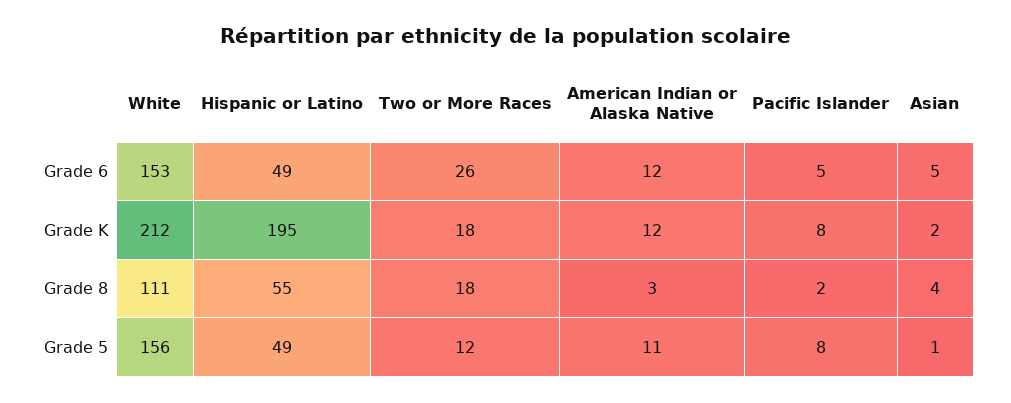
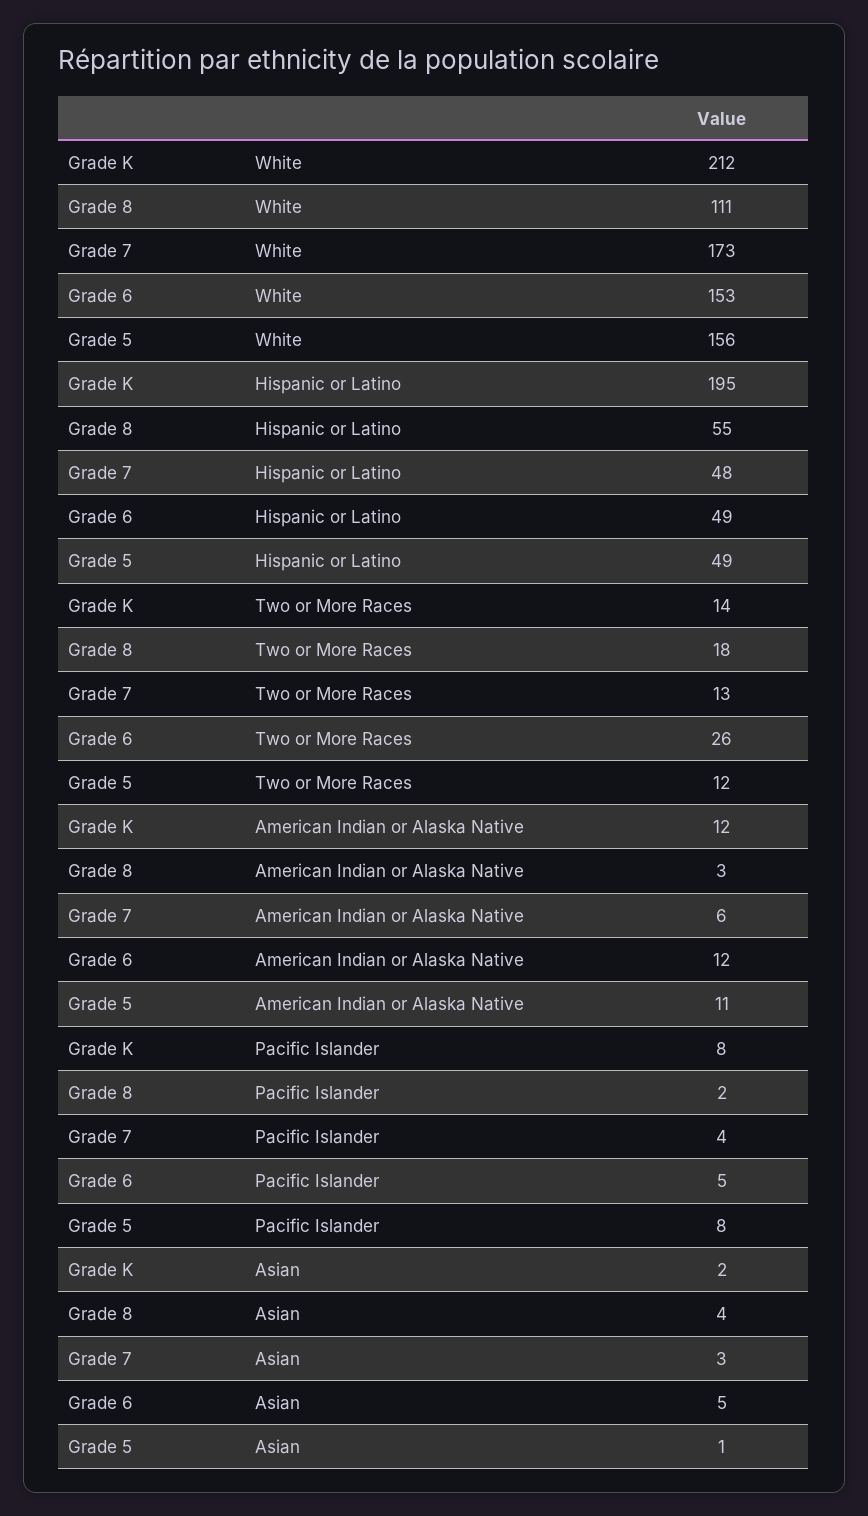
  {
    "White": {
      "Grade 6": 153,
      "Grade K": 212,
      "Grade 8": 111,
-     "Grade 5": 156
+     "Grade 5": 156,
+     "Grade 7": 173
    },
    "Hispanic or Latino": {
      "Grade 6": 49,
      "Grade K": 195,
      "Grade 8": 55,
-     "Grade 5": 49
+     "Grade 5": 49,
+     "Grade 7": 48
    },
    "Two or More Races": {
      "Grade 6": 26,
-     "Grade K": 18,
+     "Grade K": 14,
      "Grade 8": 18,
-     "Grade 5": 12
+     "Grade 5": 12,
+     "Grade 7": 13
    },
    "American Indian or Alaska Native": {
      "Grade 6": 12,
      "Grade K": 12,
      "Grade 8": 3,
-     "Grade 5": 11
+     "Grade 5": 11,
+     "Grade 7": 6
    },
    "Pacific Islander": {
      "Grade 6": 5,
      "Grade K": 8,
      "Grade 8": 2,
-     "Grade 5": 8
+     "Grade 5": 8,
+     "Grade 7": 4
    },
    "Asian": {
      "Grade 6": 5,
      "Grade K": 2,
      "Grade 8": 4,
-     "Grade 5": 1
+     "Grade 5": 1,
+     "Grade 7": 3
    }
  }

